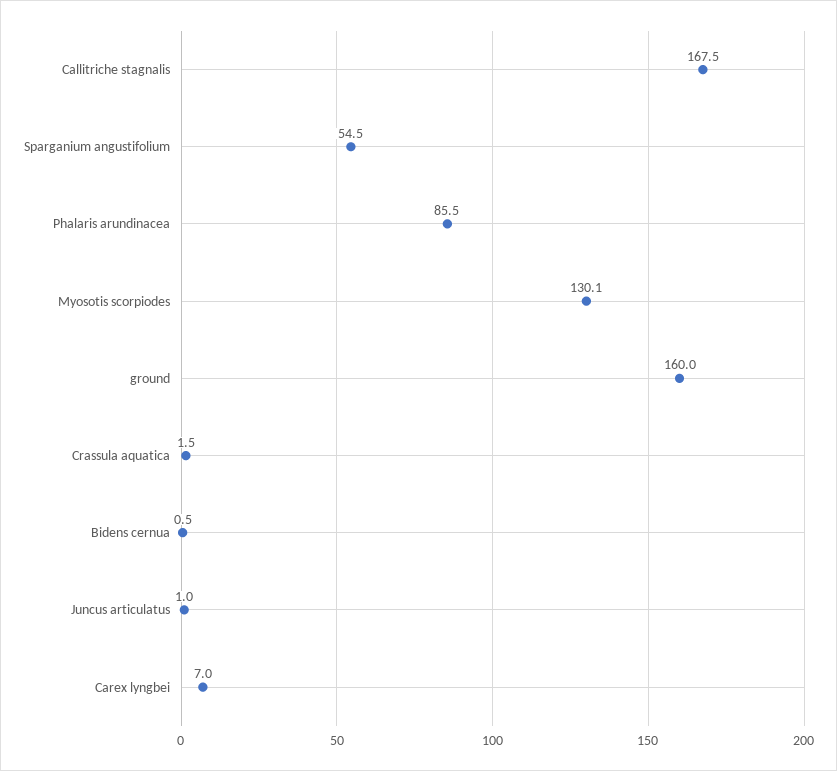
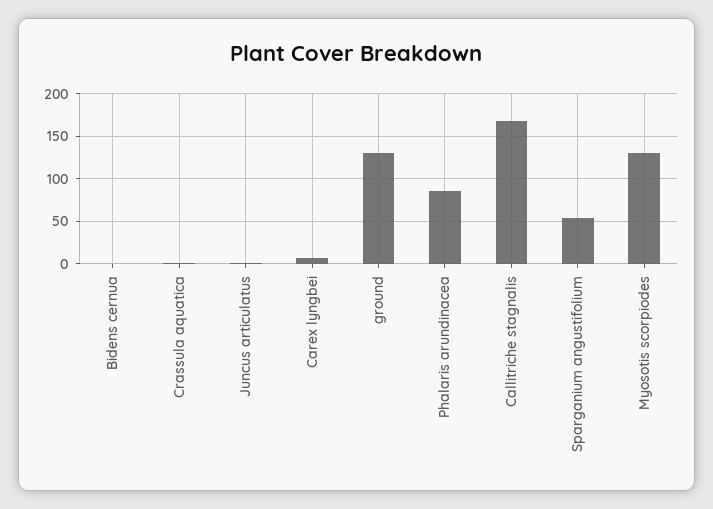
  {
    "Callitriche stagnalis": 167.5,
    "Sparganium angustifolium": 54.5,
    "Phalaris arundinacea": 85.5,
    "Myosotis scorpiodes": 130.1,
-   "ground": 160,
+   "ground": 130,
    "Crassula aquatica": 1.5,
    "Bidens cernua": 0.5,
    "Juncus articulatus": 1,
    "Carex lyngbei": 7
  }

